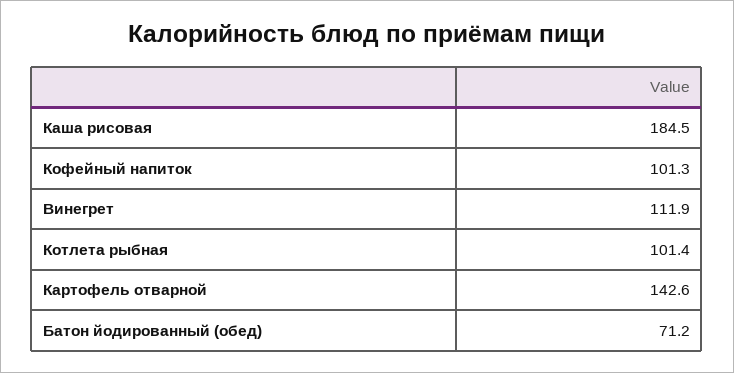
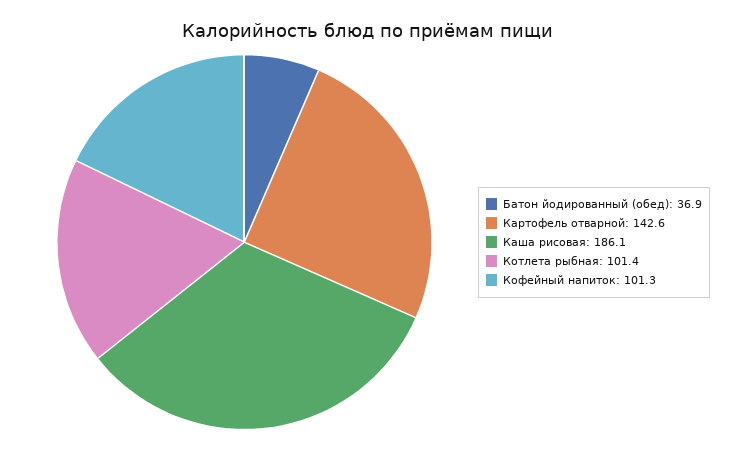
  {
-   "Каша рисовая": 184.5,
+   "Каша рисовая": 186.1,
    "Кофейный напиток": 101.3,
-   "Винегрет": 111.9,
    "Котлета рыбная": 101.4,
    "Картофель отварной": 142.6,
-   "Батон йодированный (обед)": 71.2
+   "Батон йодированный (обед)": 36.9
  }

